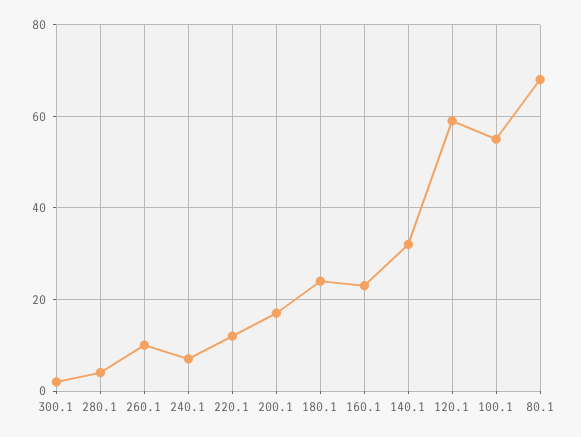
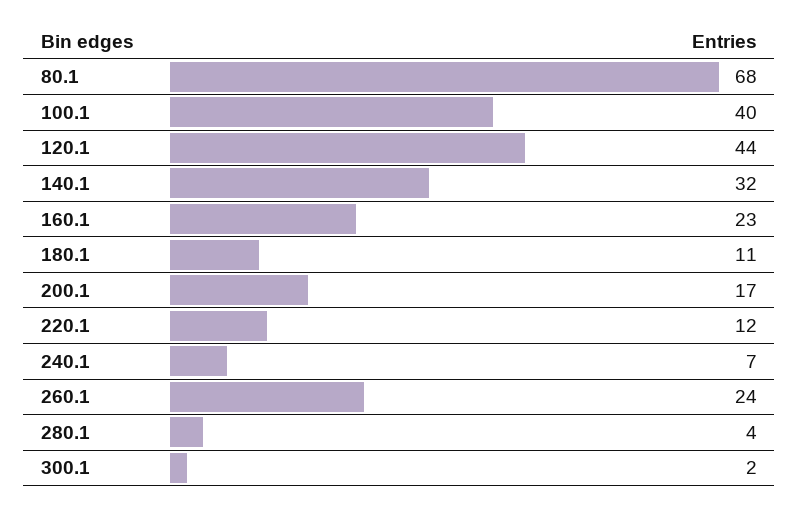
  {
    "300.1": 2,
    "280.1": 4,
-   "260.1": 10,
+   "260.1": 24,
    "240.1": 7,
    "220.1": 12,
    "200.1": 17,
-   "180.1": 25,
+   "180.1": 11,
    "160.1": 23,
    "140.1": 32,
-   "120.1": 60,
+   "120.1": 44,
-   "100.1": 55,
+   "100.1": 40,
    "80.1": 68
  }

